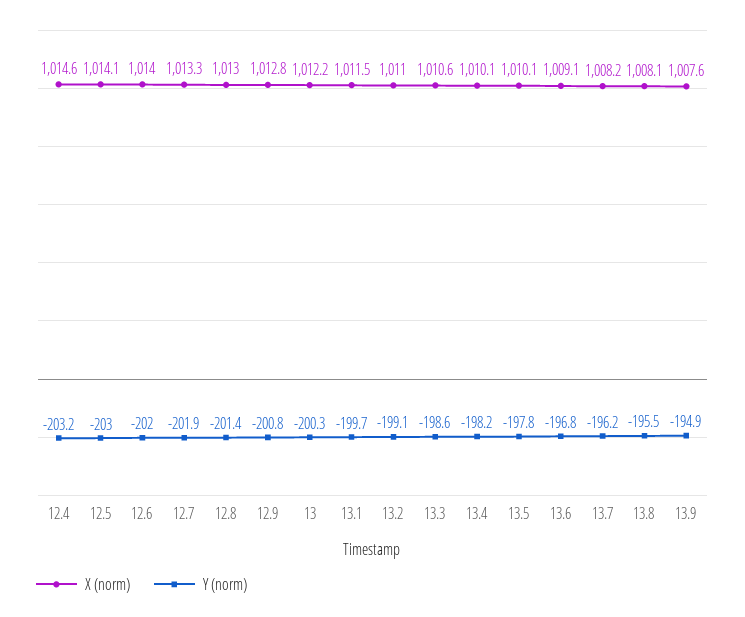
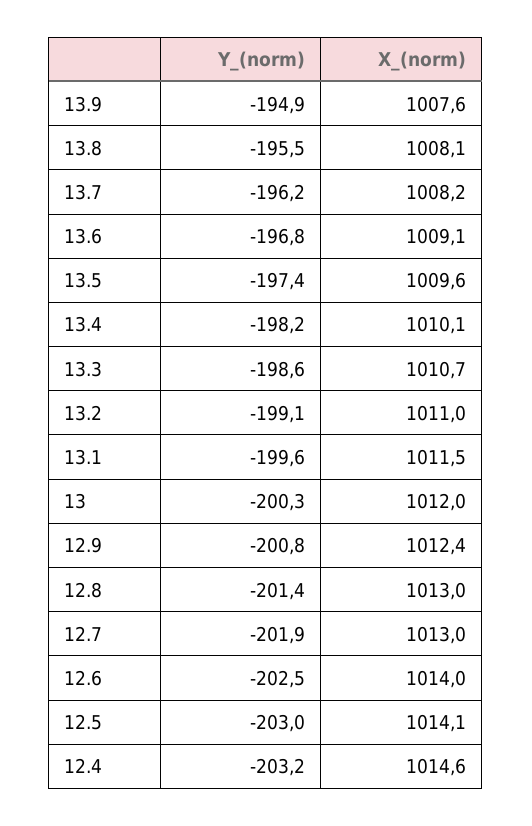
  {
    "X (norm)": {
      "12.4": 1014.6,
      "12.5": 1014.1,
      "12.6": 1014,
-     "12.7": 1013.3,
+     "12.7": 1013,
      "12.8": 1013,
-     "12.9": 1012.8,
+     "12.9": 1012.4,
-     "13": 1012.2,
+     "13": 1012,
      "13.1": 1011.5,
      "13.2": 1011,
-     "13.3": 1010.6,
+     "13.3": 1010.7,
      "13.4": 1010.1,
-     "13.5": 1010.1,
+     "13.5": 1009.6,
      "13.6": 1009.1,
      "13.7": 1008.2,
      "13.8": 1008.1,
      "13.9": 1007.6
    },
    "Y (norm)": {
      "12.4": -203.2,
      "12.5": -203,
-     "12.6": -202,
+     "12.6": -202.5,
      "12.7": -201.9,
      "12.8": -201.4,
      "12.9": -200.8,
      "13": -200.3,
-     "13.1": -199.7,
+     "13.1": -199.6,
      "13.2": -199.1,
      "13.3": -198.6,
      "13.4": -198.2,
-     "13.5": -197.8,
+     "13.5": -197.4,
      "13.6": -196.8,
      "13.7": -196.2,
      "13.8": -195.5,
      "13.9": -194.9
    }
  }

